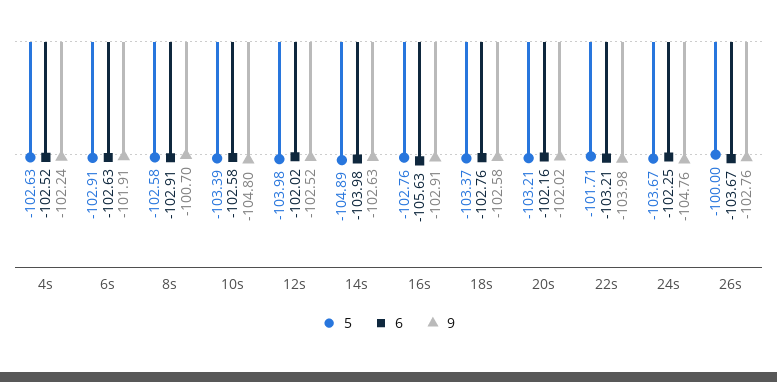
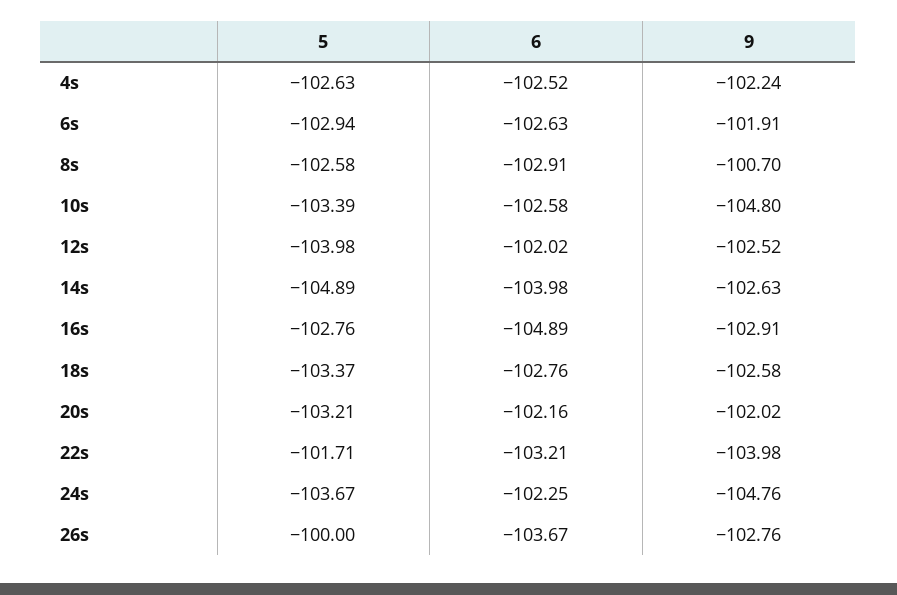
  {
    "5": {
      "4s": -102.63,
-     "6s": -102.91,
+     "6s": -102.94,
      "8s": -102.58,
      "10s": -103.39,
      "12s": -103.98,
      "14s": -104.89,
      "16s": -102.76,
      "18s": -103.37,
      "20s": -103.21,
      "22s": -101.71,
      "24s": -103.67,
      "26s": -100
    },
    "6": {
      "4s": -102.52,
      "6s": -102.63,
      "8s": -102.91,
      "10s": -102.58,
      "12s": -102.02,
      "14s": -103.98,
-     "16s": -105.63,
+     "16s": -104.89,
      "18s": -102.76,
      "20s": -102.16,
      "22s": -103.21,
      "24s": -102.25,
      "26s": -103.67
    },
    "9": {
      "4s": -102.24,
      "6s": -101.91,
      "8s": -100.7,
      "10s": -104.8,
      "12s": -102.52,
      "14s": -102.63,
      "16s": -102.91,
      "18s": -102.58,
      "20s": -102.02,
      "22s": -103.98,
      "24s": -104.76,
      "26s": -102.76
    }
  }

